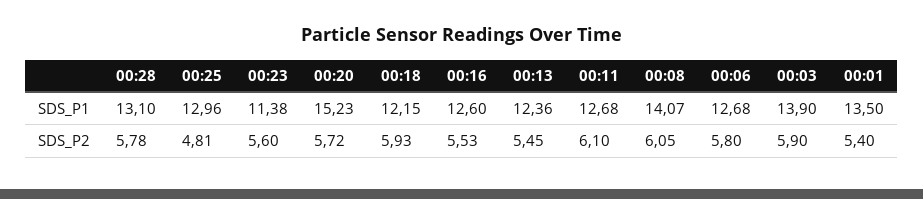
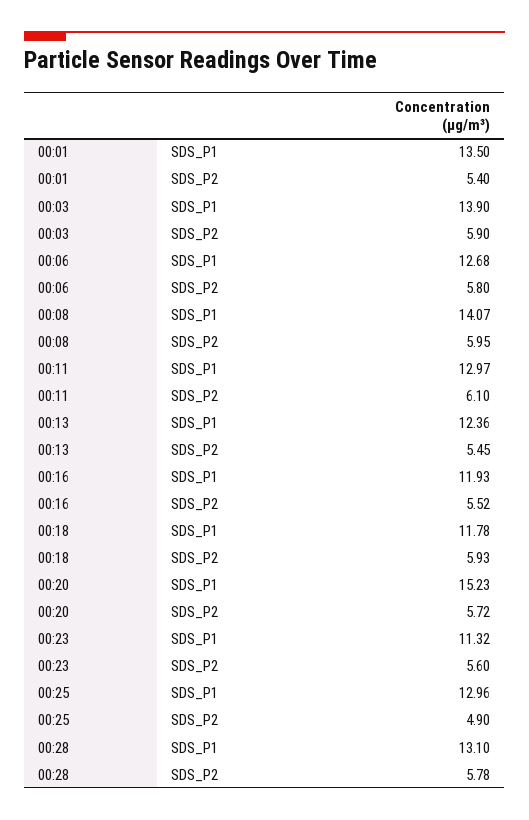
  {
    "00:28": {
      "SDS_P1": 13.1,
      "SDS_P2": 5.78
    },
    "00:25": {
      "SDS_P1": 12.96,
-     "SDS_P2": 4.81
+     "SDS_P2": 4.9
    },
    "00:23": {
-     "SDS_P1": 11.38,
+     "SDS_P1": 11.32,
      "SDS_P2": 5.6
    },
    "00:20": {
      "SDS_P1": 15.23,
      "SDS_P2": 5.72
    },
    "00:18": {
-     "SDS_P1": 12.15,
+     "SDS_P1": 11.78,
      "SDS_P2": 5.93
    },
    "00:16": {
-     "SDS_P1": 12.6,
+     "SDS_P1": 11.93,
-     "SDS_P2": 5.53
+     "SDS_P2": 5.52
    },
    "00:13": {
      "SDS_P1": 12.36,
      "SDS_P2": 5.45
    },
    "00:11": {
-     "SDS_P1": 12.68,
+     "SDS_P1": 12.97,
      "SDS_P2": 6.1
    },
    "00:08": {
      "SDS_P1": 14.07,
-     "SDS_P2": 6.05
+     "SDS_P2": 5.95
    },
    "00:06": {
      "SDS_P1": 12.68,
      "SDS_P2": 5.8
    },
    "00:03": {
      "SDS_P1": 13.9,
      "SDS_P2": 5.9
    },
    "00:01": {
      "SDS_P1": 13.5,
      "SDS_P2": 5.4
    }
  }

